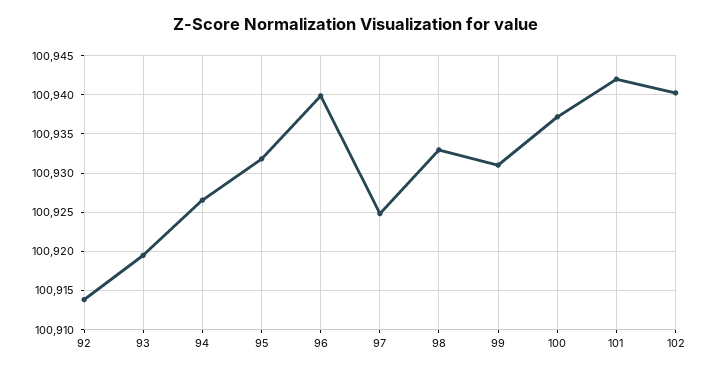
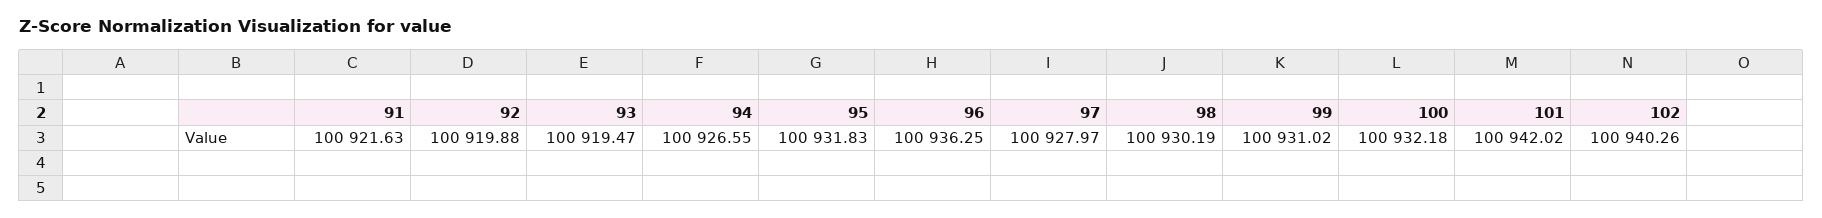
  {
-   "92": 100914,
+   "92": 100919.88,
    "93": 100919.47,
    "94": 100926.55,
    "95": 100931.83,
-   "96": 100940,
+   "96": 100936.25,
-   "97": 100925,
+   "97": 100927.97,
-   "98": 100933,
+   "98": 100930.19,
    "99": 100931.02,
-   "100": 100937,
+   "100": 100932.18,
    "101": 100942.02,
-   "102": 100940.26
+   "102": 100940.26,
+   "91": 100921.63
  }

